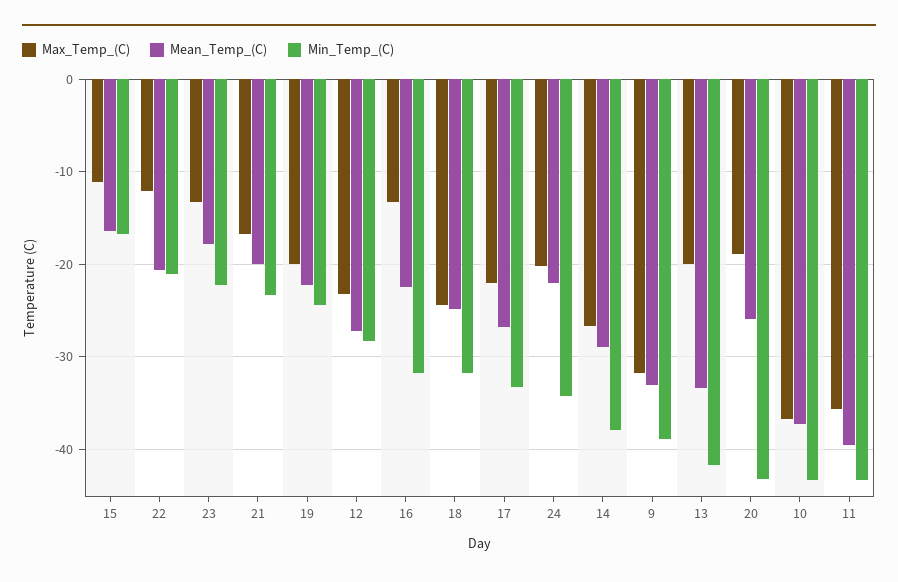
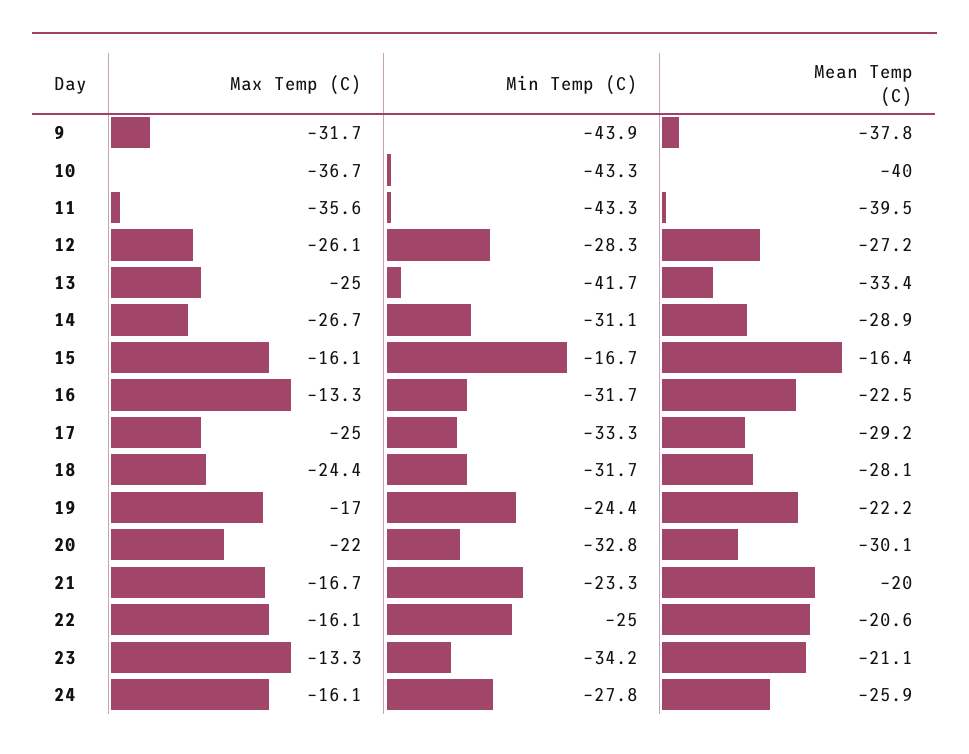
  {
    "Max_Temp_(C)": {
-     "15": -11,
+     "15": -16.1,
-     "22": -12,
+     "22": -16.1,
      "23": -13.3,
      "21": -16.7,
-     "19": -20,
+     "19": -17,
-     "12": -23,
+     "12": -26.1,
      "16": -13.3,
      "18": -24.4,
-     "17": -22,
+     "17": -25,
-     "24": -20,
+     "24": -16.1,
      "14": -26.7,
      "9": -31.7,
-     "13": -20,
+     "13": -25,
-     "20": -19,
+     "20": -22,
      "10": -36.7,
      "11": -35.6
    },
    "Mean_Temp_(C)": {
      "15": -16.4,
      "22": -20.6,
-     "23": -18,
+     "23": -21.1,
      "21": -20,
      "19": -22.2,
      "12": -27.2,
      "16": -22.5,
-     "18": -25,
+     "18": -28.1,
-     "17": -27,
+     "17": -29.2,
-     "24": -22,
+     "24": -25.9,
      "14": -28.9,
-     "9": -33,
+     "9": -37.8,
      "13": -33.4,
-     "20": -26,
+     "20": -30.1,
-     "10": -37,
+     "10": -40,
      "11": -39.5
    },
    "Min_Temp_(C)": {
      "15": -16.7,
-     "22": -21,
+     "22": -25,
-     "23": -22,
+     "23": -34.2,
      "21": -23.3,
      "19": -24.4,
      "12": -28.3,
      "16": -31.7,
      "18": -31.7,
      "17": -33.3,
-     "24": -34,
+     "24": -27.8,
-     "14": -38,
+     "14": -31.1,
-     "9": -39,
+     "9": -43.9,
      "13": -41.7,
-     "20": -43,
+     "20": -32.8,
      "10": -43.3,
      "11": -43.3
    }
  }

